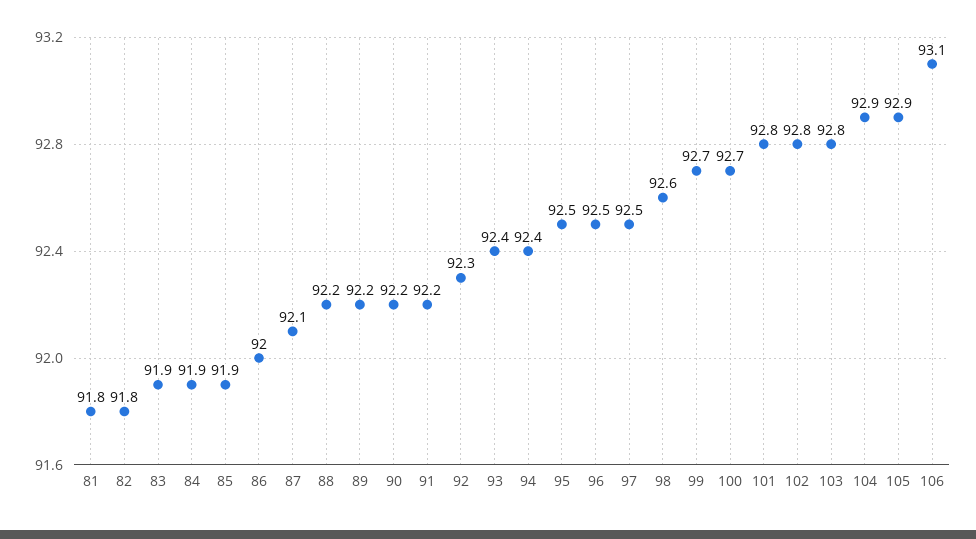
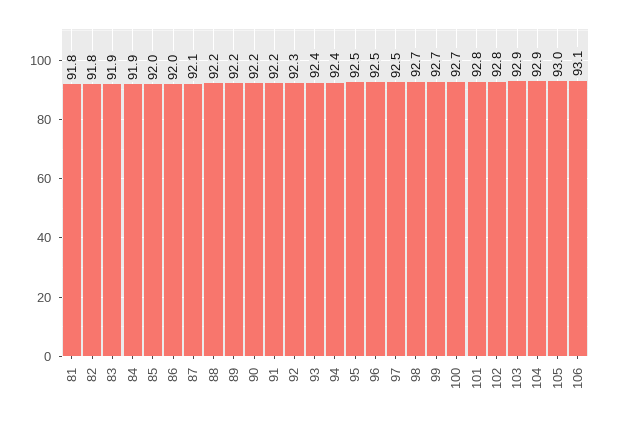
  {
    "81": 91.8,
    "82": 91.8,
    "83": 91.9,
    "84": 91.9,
-   "85": 91.9,
+   "85": 92,
    "86": 92,
    "87": 92.1,
    "88": 92.2,
    "89": 92.2,
    "90": 92.2,
    "91": 92.2,
    "92": 92.3,
    "93": 92.4,
    "94": 92.4,
    "95": 92.5,
    "96": 92.5,
    "97": 92.5,
-   "98": 92.6,
+   "98": 92.7,
    "99": 92.7,
    "100": 92.7,
    "101": 92.8,
    "102": 92.8,
-   "103": 92.8,
+   "103": 92.9,
    "104": 92.9,
-   "105": 92.9,
+   "105": 93,
    "106": 93.1
  }

